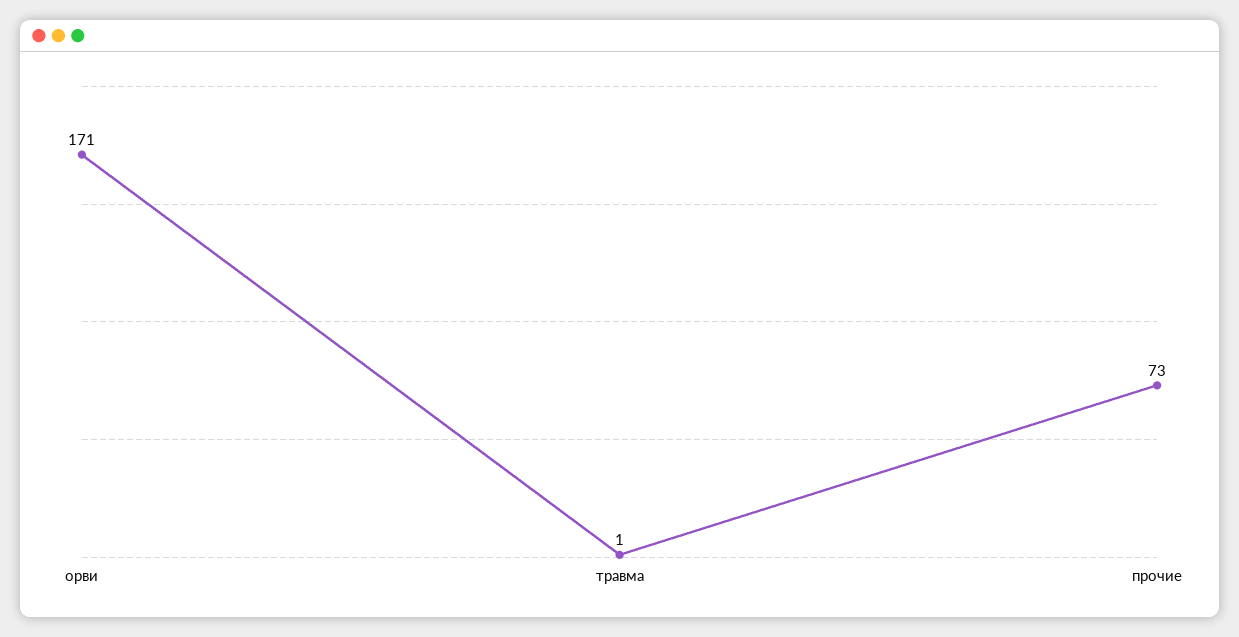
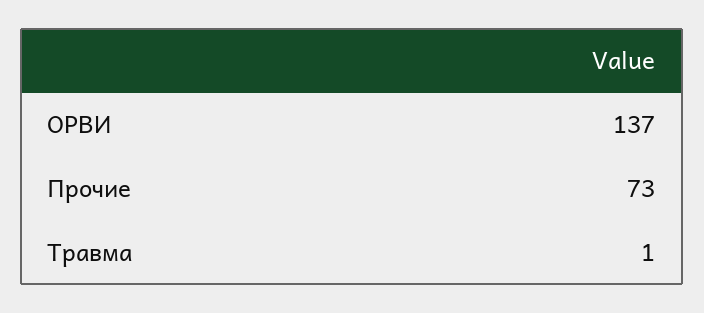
  {
-   "орви": 171,
+   "орви": 137,
    "травма": 1,
    "прочие": 73
  }

